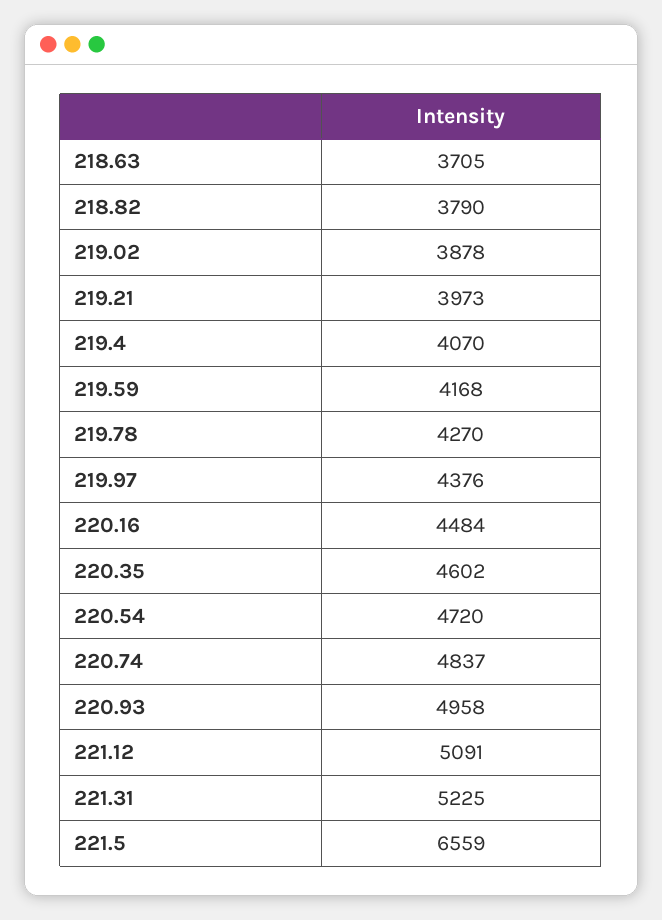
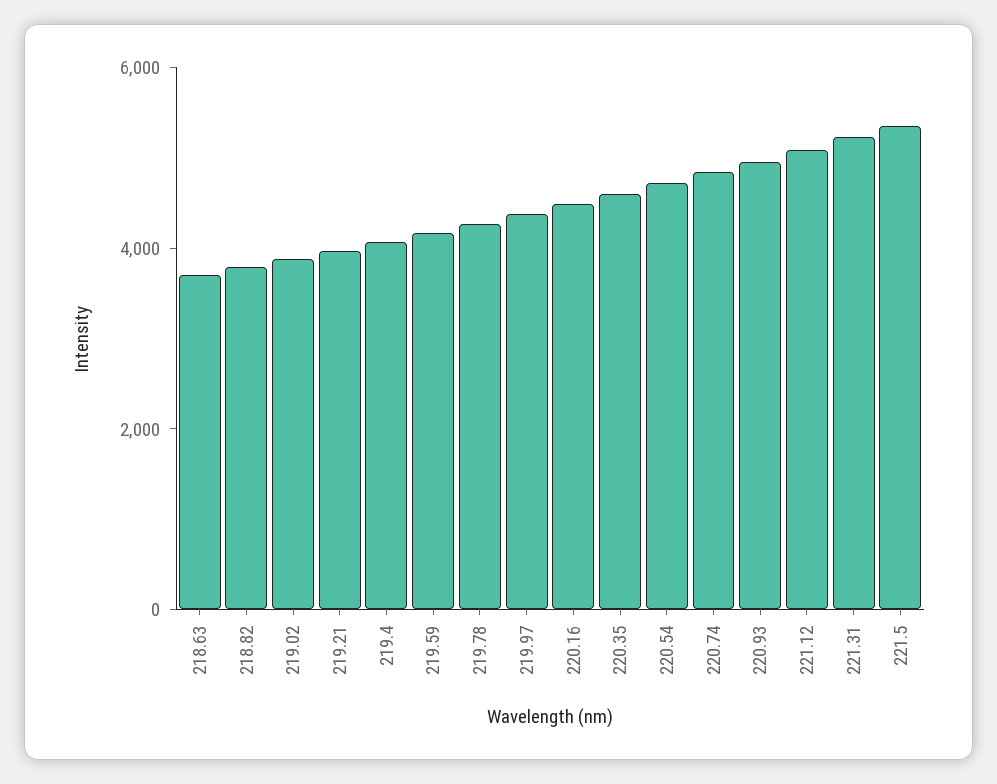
  {
    "218.63": 3705,
    "218.82": 3790,
    "219.02": 3878,
    "219.21": 3973,
    "219.4": 4070,
    "219.59": 4168,
    "219.78": 4270,
    "219.97": 4376,
    "220.16": 4484,
    "220.35": 4602,
    "220.54": 4720,
    "220.74": 4837,
    "220.93": 4958,
    "221.12": 5091,
    "221.31": 5225,
-   "221.5": 6559
+   "221.5": 5500
  }

